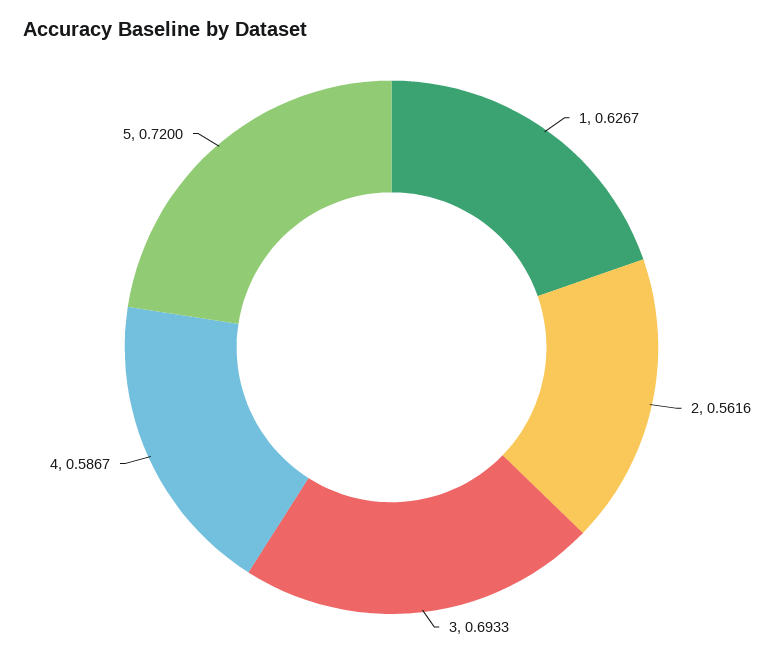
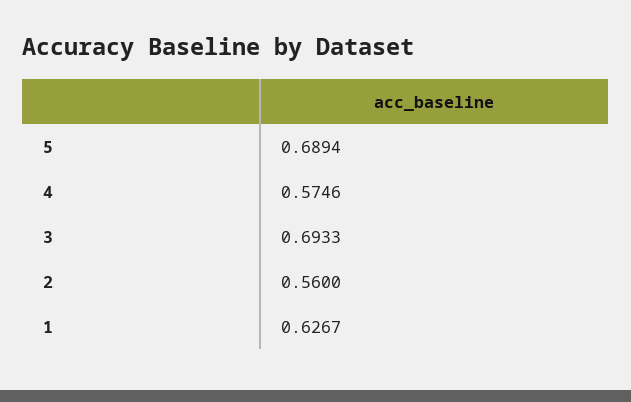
  {
    "1": 0.6267,
-   "2": 0.5616,
+   "2": 0.56,
    "3": 0.6933,
-   "4": 0.5867,
+   "4": 0.5746,
-   "5": 0.72
+   "5": 0.6894
  }

